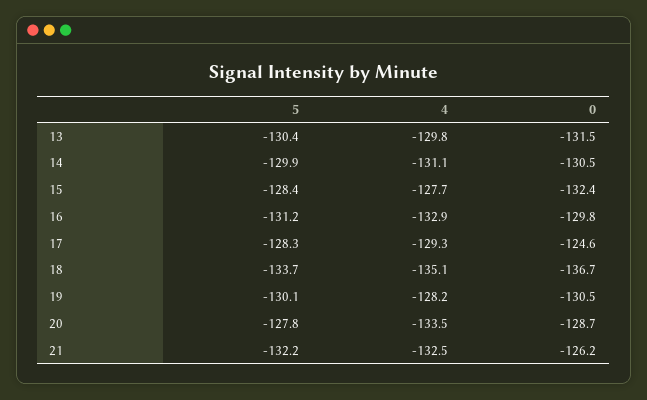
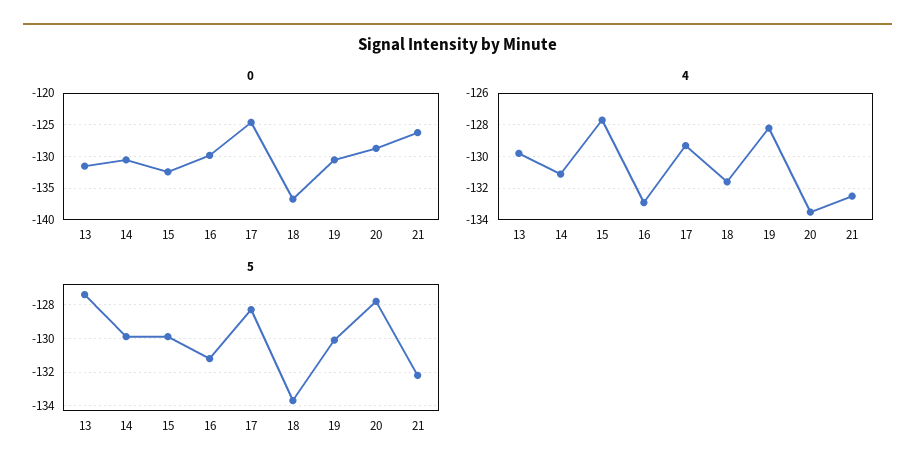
  {
    "5": {
-     "13": -130.4,
+     "13": -127.5,
      "14": -129.9,
-     "15": -128.4,
+     "15": -130,
      "16": -131.2,
      "17": -128.3,
      "18": -133.7,
      "19": -130.1,
      "20": -127.8,
      "21": -132.2
    },
    "4": {
      "13": -129.8,
      "14": -131.1,
      "15": -127.7,
      "16": -132.9,
      "17": -129.3,
-     "18": -135.1,
+     "18": -131.5,
      "19": -128.2,
      "20": -133.5,
      "21": -132.5
    },
    "0": {
      "13": -131.5,
      "14": -130.5,
      "15": -132.4,
      "16": -129.8,
      "17": -124.6,
      "18": -136.7,
      "19": -130.5,
      "20": -128.7,
      "21": -126.2
    }
  }

